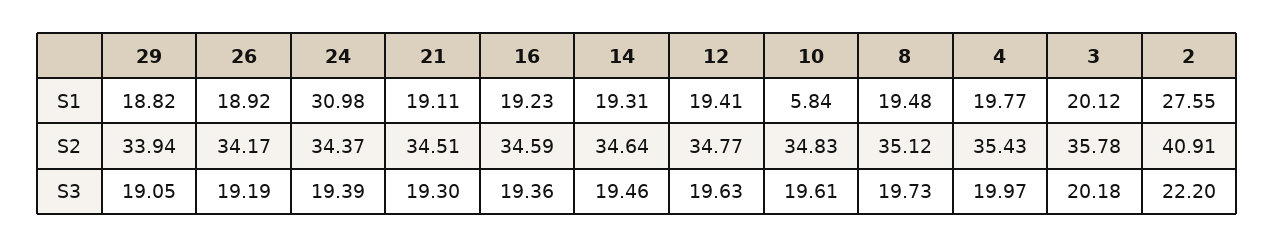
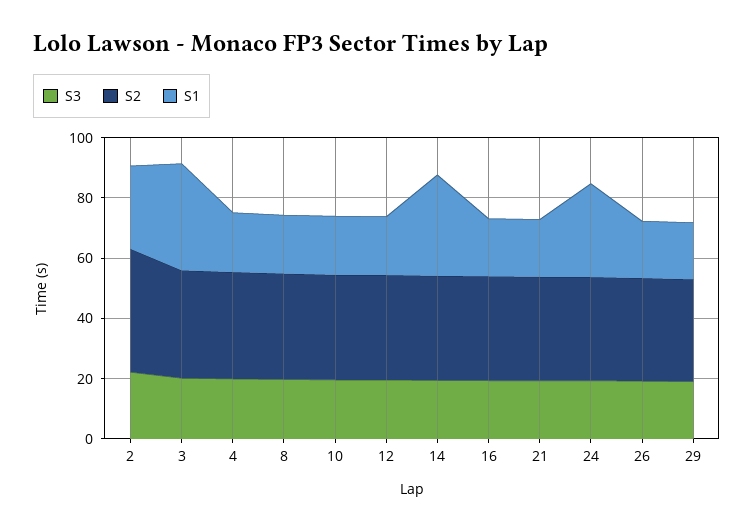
  {
    "S1": {
      "29": 18.82,
      "26": 18.92,
      "24": 30.98,
      "21": 19.11,
      "16": 19.23,
-     "14": 19.31,
+     "14": 35,
      "12": 19.41,
-     "10": 5.84,
+     "10": 20,
      "8": 19.48,
      "4": 19.77,
-     "3": 20.12,
+     "3": 35,
      "2": 27.55
    },
    "S2": {
      "29": 33.94,
      "26": 34.17,
      "24": 34.37,
      "21": 34.51,
      "16": 34.59,
      "14": 34.64,
      "12": 34.77,
      "10": 34.83,
      "8": 35.12,
      "4": 35.43,
      "3": 35.78,
      "2": 40.91
    },
    "S3": {
      "29": 19.05,
      "26": 19.19,
      "24": 19.39,
      "21": 19.3,
      "16": 19.36,
      "14": 19.46,
      "12": 19.63,
      "10": 19.61,
      "8": 19.73,
      "4": 19.97,
      "3": 20.18,
      "2": 22.2
    }
  }

